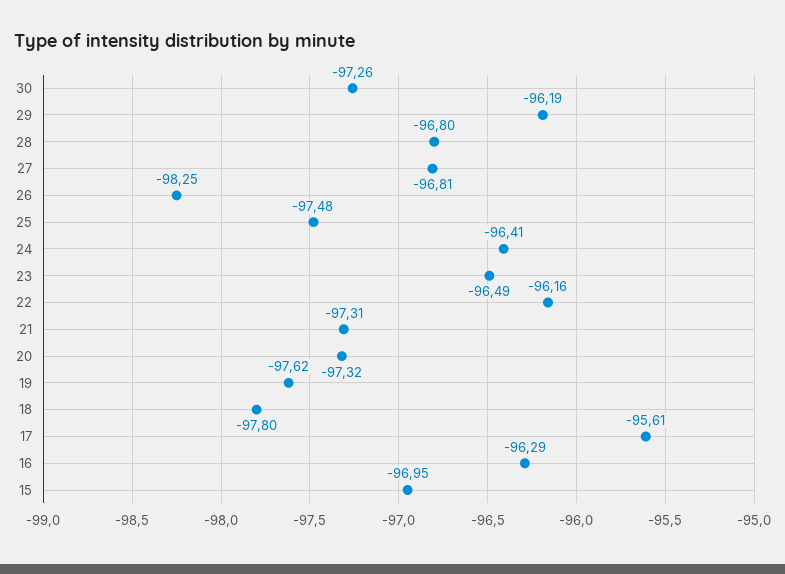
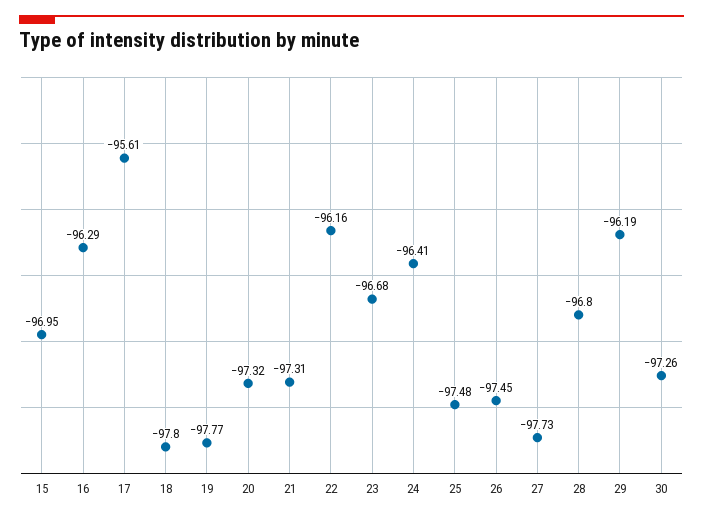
  {
    "30": -97.26,
    "29": -96.19,
    "28": -96.8,
-   "27": -96.81,
+   "27": -97.73,
-   "26": -98.25,
+   "26": -97.45,
    "25": -97.48,
    "24": -96.41,
-   "23": -96.49,
+   "23": -96.68,
    "22": -96.16,
    "21": -97.31,
    "20": -97.32,
-   "19": -97.62,
+   "19": -97.77,
    "18": -97.8,
    "17": -95.61,
    "16": -96.29,
    "15": -96.95
  }

